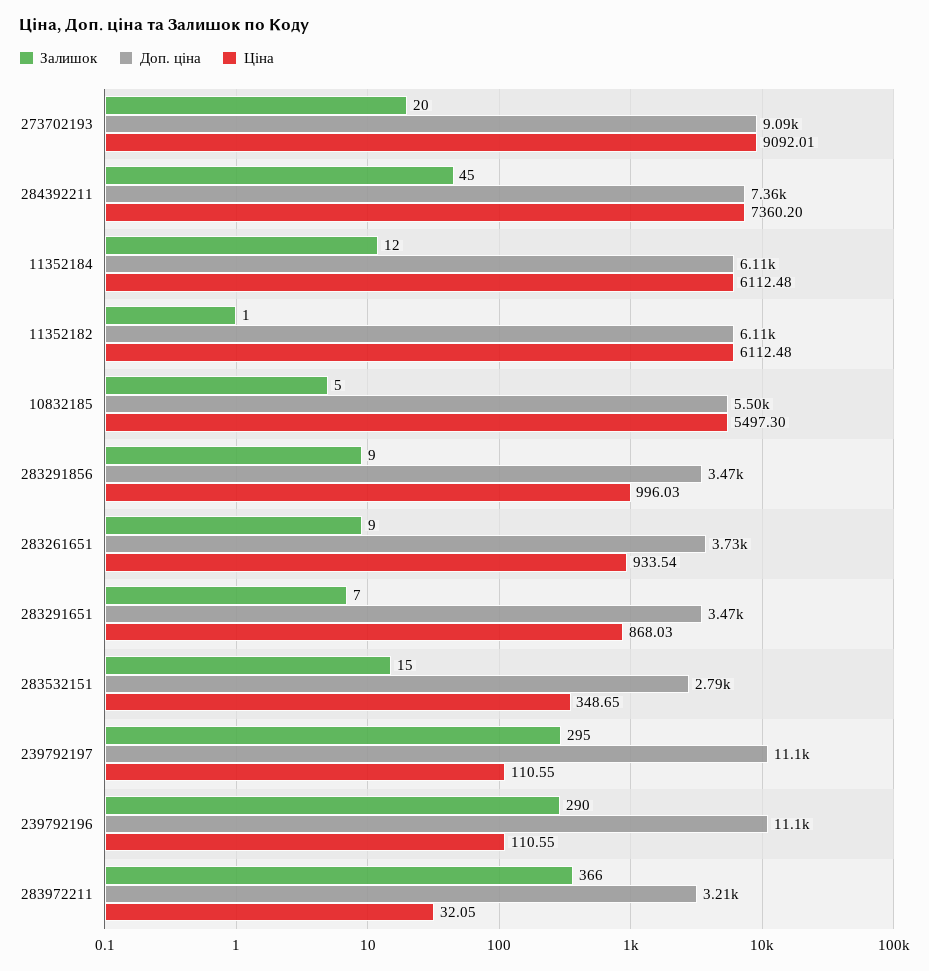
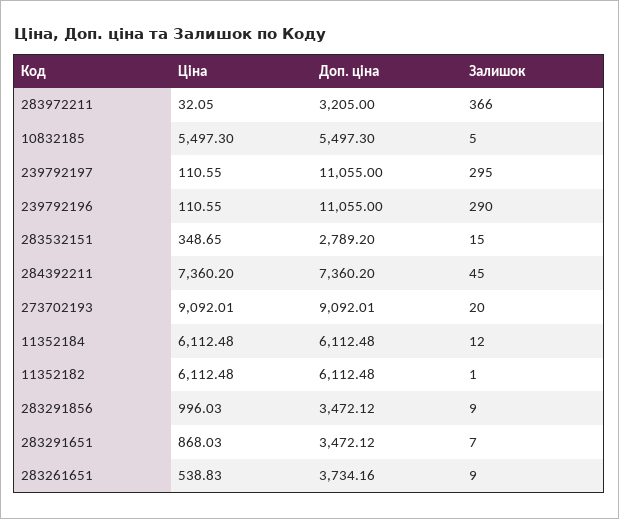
  {
    "Залишок": {
      "273702193": 20,
      "284392211": 45,
      "11352184": 12,
      "11352182": 1,
      "10832185": 5,
      "283291856": 9,
      "283261651": 9,
      "283291651": 7,
      "283532151": 15,
      "239792197": 295,
      "239792196": 290,
      "283972211": 366
    },
    "Доп. ціна": {
      "273702193": 9092.01,
      "284392211": 7360.2,
      "11352184": 6112.48,
      "11352182": 6112.48,
      "10832185": 5497.3,
      "283291856": 3472.12,
      "283261651": 3734.16,
      "283291651": 3472.12,
      "283532151": 2789.2,
      "239792197": 11055,
      "239792196": 11055,
      "283972211": 3205
    },
    "Ціна": {
      "273702193": 9092.01,
      "284392211": 7360.2,
      "11352184": 6112.48,
      "11352182": 6112.48,
      "10832185": 5497.3,
      "283291856": 996.03,
-     "283261651": 933.54,
+     "283261651": 538.83,
      "283291651": 868.03,
      "283532151": 348.65,
      "239792197": 110.55,
      "239792196": 110.55,
      "283972211": 32.05
    }
  }

